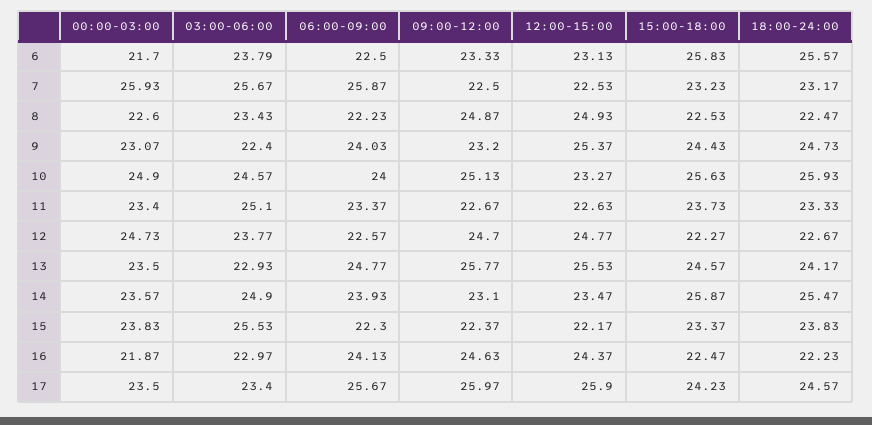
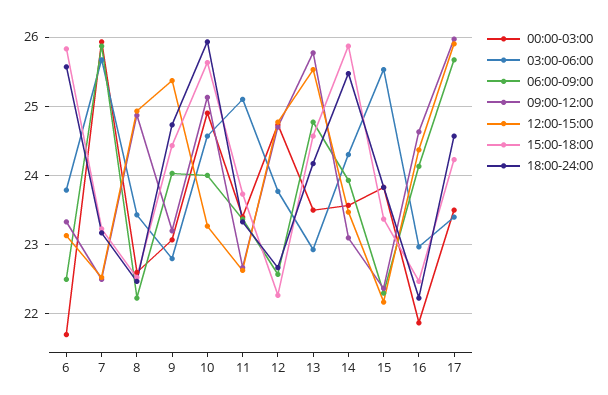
  {
    "00:00-03:00": {
      "6": 21.7,
      "7": 25.93,
      "8": 22.6,
      "9": 23.07,
      "10": 24.9,
      "11": 23.4,
      "12": 24.73,
      "13": 23.5,
      "14": 23.57,
      "15": 23.83,
      "16": 21.87,
      "17": 23.5
    },
    "03:00-06:00": {
      "6": 23.79,
      "7": 25.67,
      "8": 23.43,
-     "9": 22.4,
+     "9": 22.8,
      "10": 24.57,
      "11": 25.1,
      "12": 23.77,
      "13": 22.93,
-     "14": 24.9,
+     "14": 24.3,
      "15": 25.53,
      "16": 22.97,
      "17": 23.4
    },
    "06:00-09:00": {
      "6": 22.5,
      "7": 25.87,
      "8": 22.23,
      "9": 24.03,
      "10": 24,
      "11": 23.37,
      "12": 22.57,
      "13": 24.77,
      "14": 23.93,
      "15": 22.3,
      "16": 24.13,
      "17": 25.67
    },
    "09:00-12:00": {
      "6": 23.33,
      "7": 22.5,
      "8": 24.87,
      "9": 23.2,
      "10": 25.13,
      "11": 22.67,
      "12": 24.7,
      "13": 25.77,
      "14": 23.1,
      "15": 22.37,
      "16": 24.63,
      "17": 25.97
    },
    "12:00-15:00": {
      "6": 23.13,
      "7": 22.53,
      "8": 24.93,
      "9": 25.37,
      "10": 23.27,
      "11": 22.63,
      "12": 24.77,
      "13": 25.53,
      "14": 23.47,
      "15": 22.17,
      "16": 24.37,
      "17": 25.9
    },
    "15:00-18:00": {
      "6": 25.83,
      "7": 23.23,
      "8": 22.53,
      "9": 24.43,
      "10": 25.63,
      "11": 23.73,
      "12": 22.27,
      "13": 24.57,
      "14": 25.87,
      "15": 23.37,
      "16": 22.47,
      "17": 24.23
    },
    "18:00-24:00": {
      "6": 25.57,
      "7": 23.17,
      "8": 22.47,
      "9": 24.73,
      "10": 25.93,
      "11": 23.33,
      "12": 22.67,
      "13": 24.17,
      "14": 25.47,
      "15": 23.83,
      "16": 22.23,
      "17": 24.57
    }
  }

